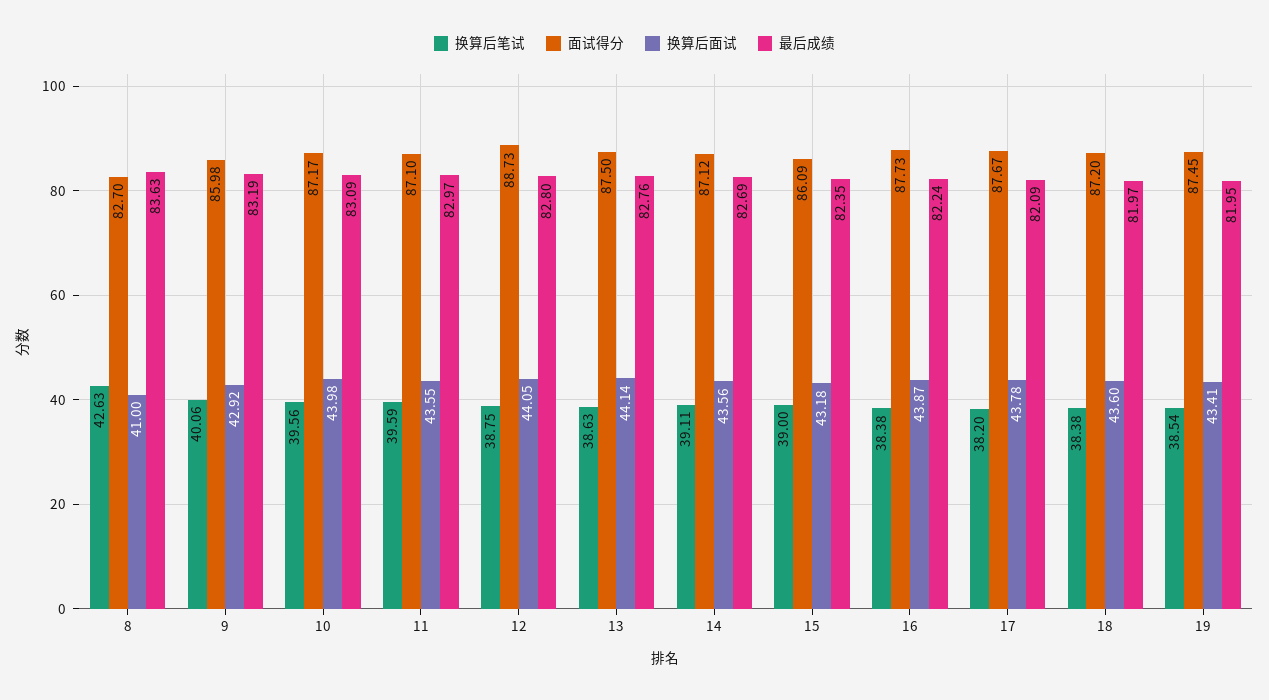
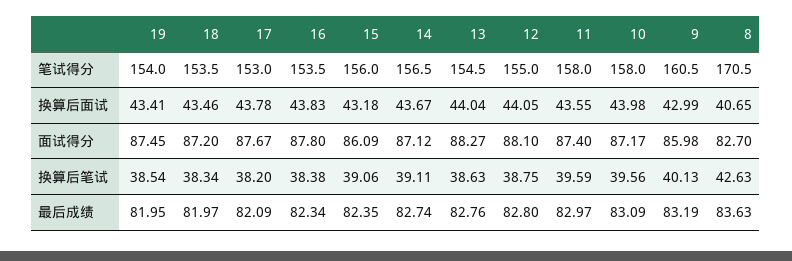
  {
    "换算后笔试": {
      "8": 42.63,
-     "9": 40.06,
+     "9": 40.13,
      "10": 39.56,
      "11": 39.59,
      "12": 38.75,
      "13": 38.63,
      "14": 39.11,
-     "15": 39,
+     "15": 39.06,
      "16": 38.38,
      "17": 38.2,
-     "18": 38.38,
+     "18": 38.34,
      "19": 38.54
    },
    "面试得分": {
      "8": 82.7,
      "9": 85.98,
      "10": 87.17,
-     "11": 87.1,
+     "11": 87.4,
-     "12": 88.73,
+     "12": 88.1,
-     "13": 87.5,
+     "13": 88.27,
      "14": 87.12,
      "15": 86.09,
-     "16": 87.73,
+     "16": 87.8,
      "17": 87.67,
      "18": 87.2,
      "19": 87.45
    },
    "换算后面试": {
-     "8": 41,
+     "8": 40.65,
-     "9": 42.92,
+     "9": 42.99,
      "10": 43.98,
      "11": 43.55,
      "12": 44.05,
-     "13": 44.14,
+     "13": 44.04,
-     "14": 43.56,
+     "14": 43.67,
      "15": 43.18,
-     "16": 43.87,
+     "16": 43.83,
      "17": 43.78,
-     "18": 43.6,
+     "18": 43.46,
      "19": 43.41
    },
    "最后成绩": {
      "8": 83.63,
      "9": 83.19,
      "10": 83.09,
      "11": 82.97,
      "12": 82.8,
      "13": 82.76,
-     "14": 82.69,
+     "14": 82.74,
      "15": 82.35,
-     "16": 82.24,
+     "16": 82.34,
      "17": 82.09,
      "18": 81.97,
      "19": 81.95
-   }
+   },
+   "笔试得分": {
+     "19": 154,
+     "18": 153.5,
+     "17": 153,
+     "16": 153.5,
+     "15": 156,
+     "14": 156.5,
+     "13": 154.5,
+     "12": 155,
+     "11": 158,
+     "10": 158,
+     "9": 160.5,
+     "8": 170.5
+   }
  }

